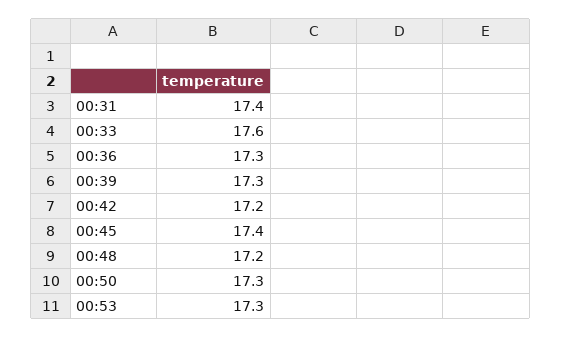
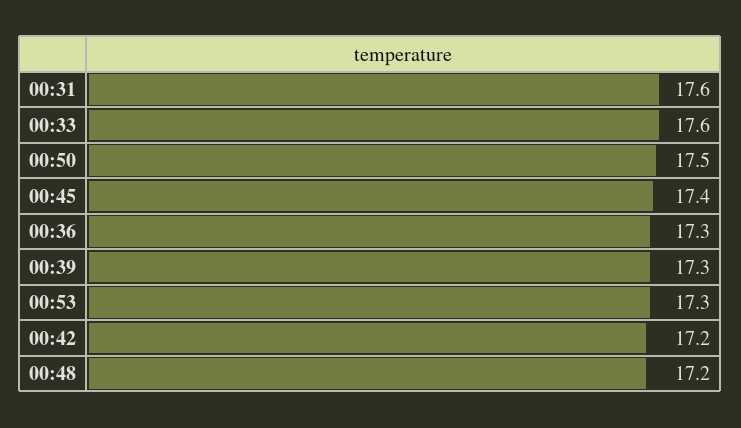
  {
-   "00:31": 17.4,
+   "00:31": 17.6,
    "00:33": 17.6,
    "00:36": 17.3,
    "00:39": 17.3,
    "00:42": 17.2,
    "00:45": 17.4,
    "00:48": 17.2,
-   "00:50": 17.3,
+   "00:50": 17.5,
    "00:53": 17.3
  }

